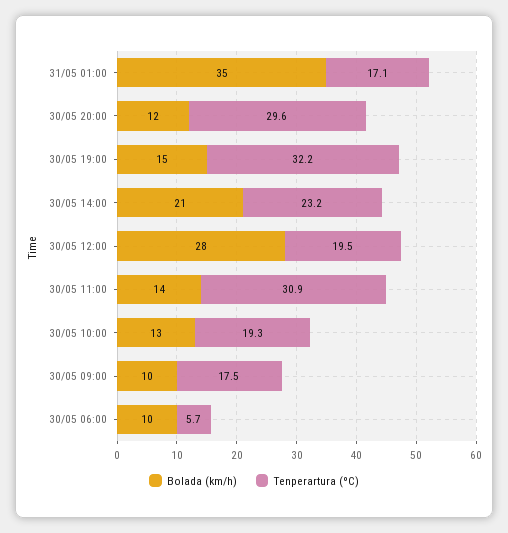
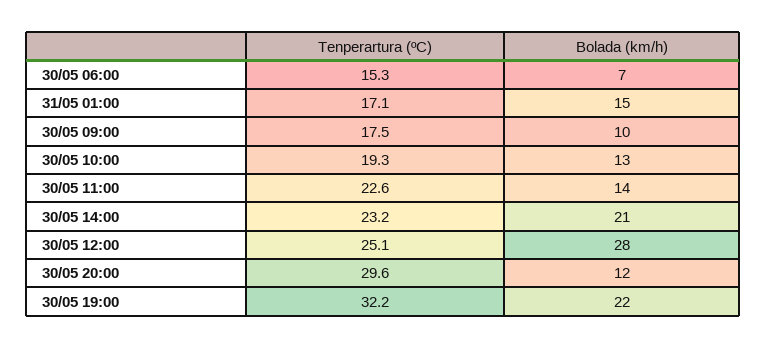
  {
    "Bolada (km/h)": {
-     "31/05 01:00": 35,
+     "31/05 01:00": 15,
      "30/05 20:00": 12,
-     "30/05 19:00": 15,
+     "30/05 19:00": 22,
      "30/05 14:00": 21,
      "30/05 12:00": 28,
      "30/05 11:00": 14,
      "30/05 10:00": 13,
      "30/05 09:00": 10,
-     "30/05 06:00": 10
+     "30/05 06:00": 7
    },
    "Tenperartura (ºC)": {
      "31/05 01:00": 17.1,
      "30/05 20:00": 29.6,
      "30/05 19:00": 32.2,
      "30/05 14:00": 23.2,
-     "30/05 12:00": 19.5,
+     "30/05 12:00": 25.1,
-     "30/05 11:00": 30.9,
+     "30/05 11:00": 22.6,
      "30/05 10:00": 19.3,
      "30/05 09:00": 17.5,
-     "30/05 06:00": 5.7
+     "30/05 06:00": 15.3
    }
  }

